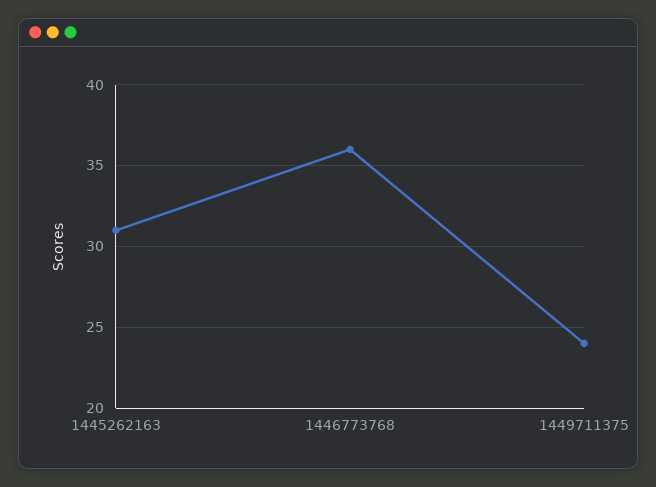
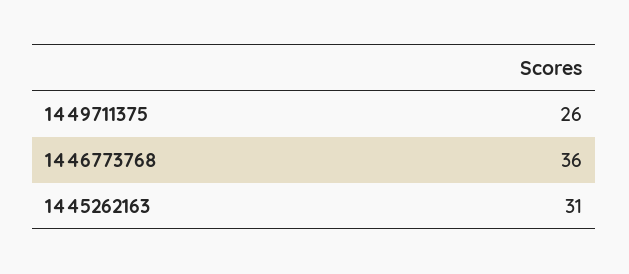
  {
    "1445262163": 31,
    "1446773768": 36,
-   "1449711375": 24
+   "1449711375": 26
  }

